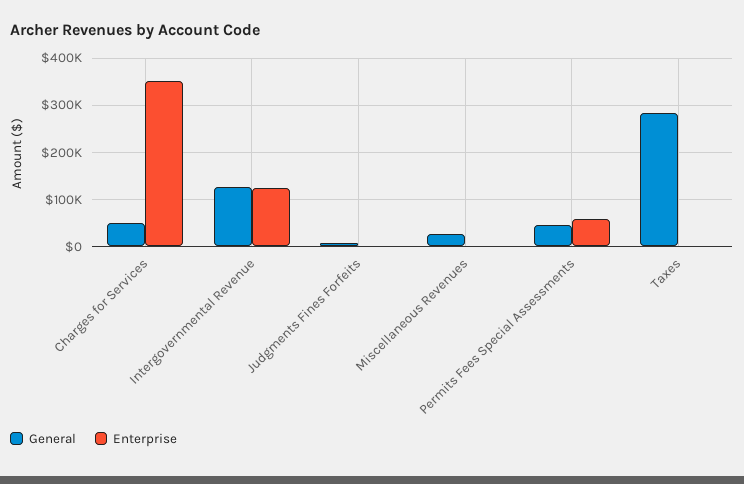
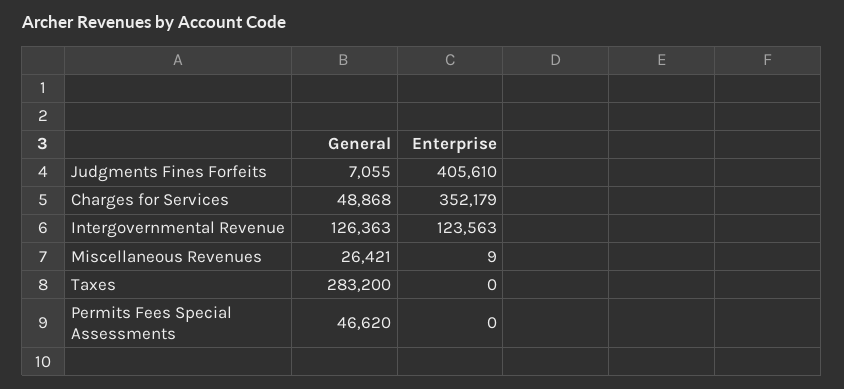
  {
    "General": {
      "Charges for Services": 48868,
      "Intergovernmental Revenue": 126363,
      "Judgments Fines Forfeits": 7055,
      "Miscellaneous Revenues": 26421,
      "Permits Fees Special Assessments": 46620,
      "Taxes": 283200
    },
    "Enterprise": {
      "Charges for Services": 352179,
      "Intergovernmental Revenue": 123563,
-     "Judgments Fines Forfeits": 0,
+     "Judgments Fines Forfeits": 405610,
      "Miscellaneous Revenues": 9,
-     "Permits Fees Special Assessments": 60000,
+     "Permits Fees Special Assessments": 0,
      "Taxes": 0
    }
  }

